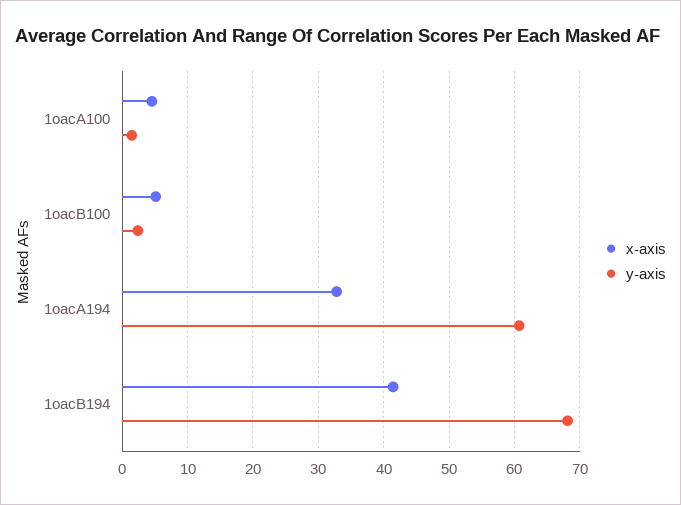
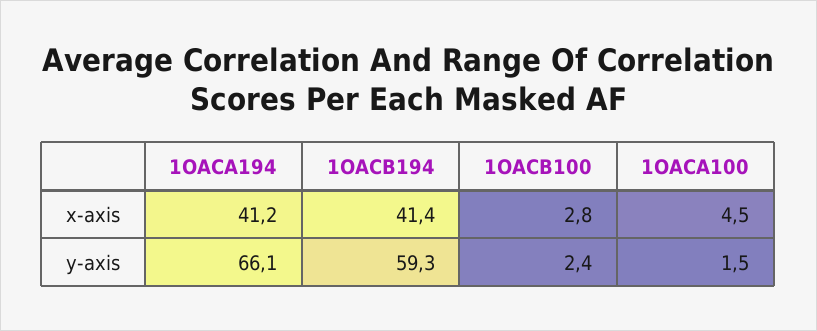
  {
    "x-axis": {
      "1oacA100": 4.5,
-     "1oacB100": 5,
+     "1oacB100": 2.8,
-     "1oacA194": 33,
+     "1oacA194": 41.2,
      "1oacB194": 41.4
    },
    "y-axis": {
      "1oacA100": 1.5,
      "1oacB100": 2.4,
-     "1oacA194": 61,
+     "1oacA194": 66.1,
-     "1oacB194": 68
+     "1oacB194": 59.3
    }
  }

